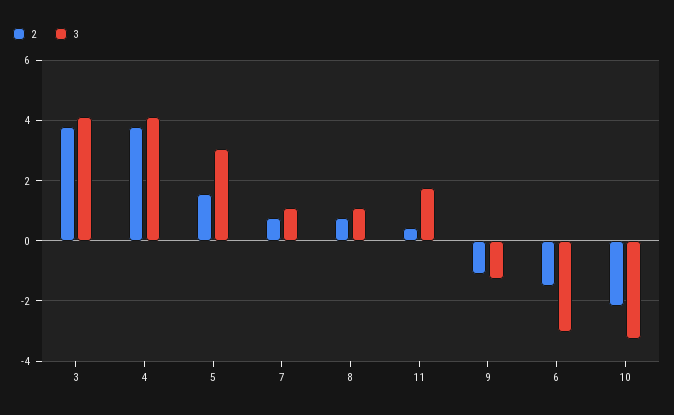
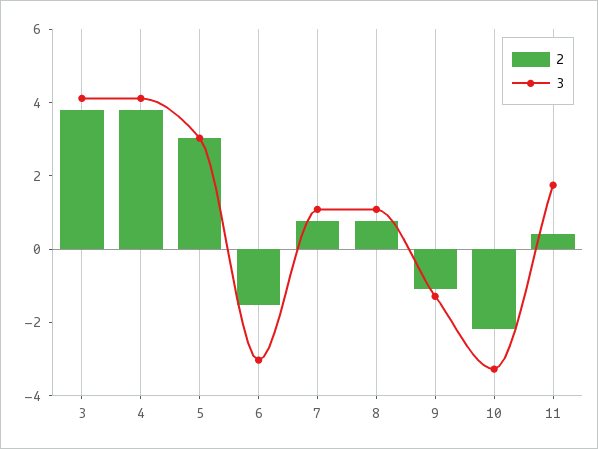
  {
    "2": {
      "3": 3.8,
      "4": 3.8,
-     "5": 1.6,
+     "5": 3,
      "7": 0.8,
      "8": 0.8,
      "11": 0.4,
      "9": -1,
      "6": -1.6,
      "10": -2.2
    },
    "3": {
      "3": 4.2,
      "4": 4.2,
      "5": 3,
      "7": 1,
      "8": 1,
      "11": 1.8,
      "9": -1.2,
      "6": -3,
      "10": -3.2
    }
  }

